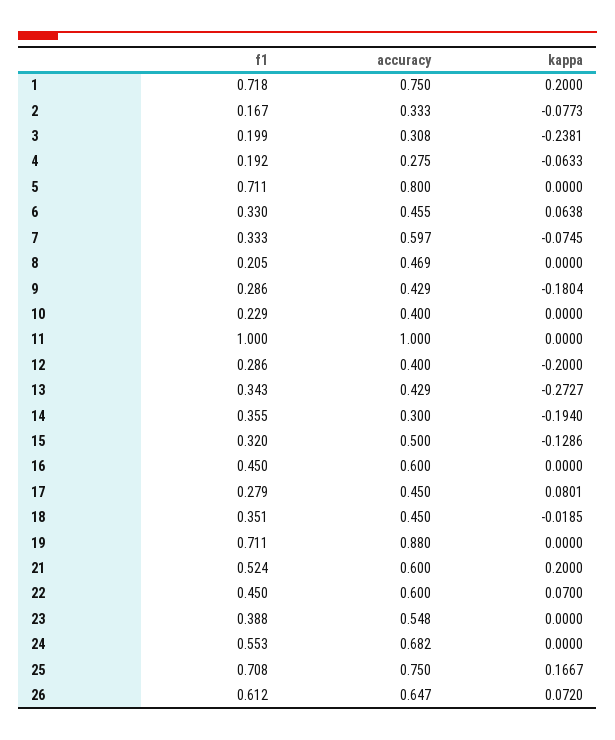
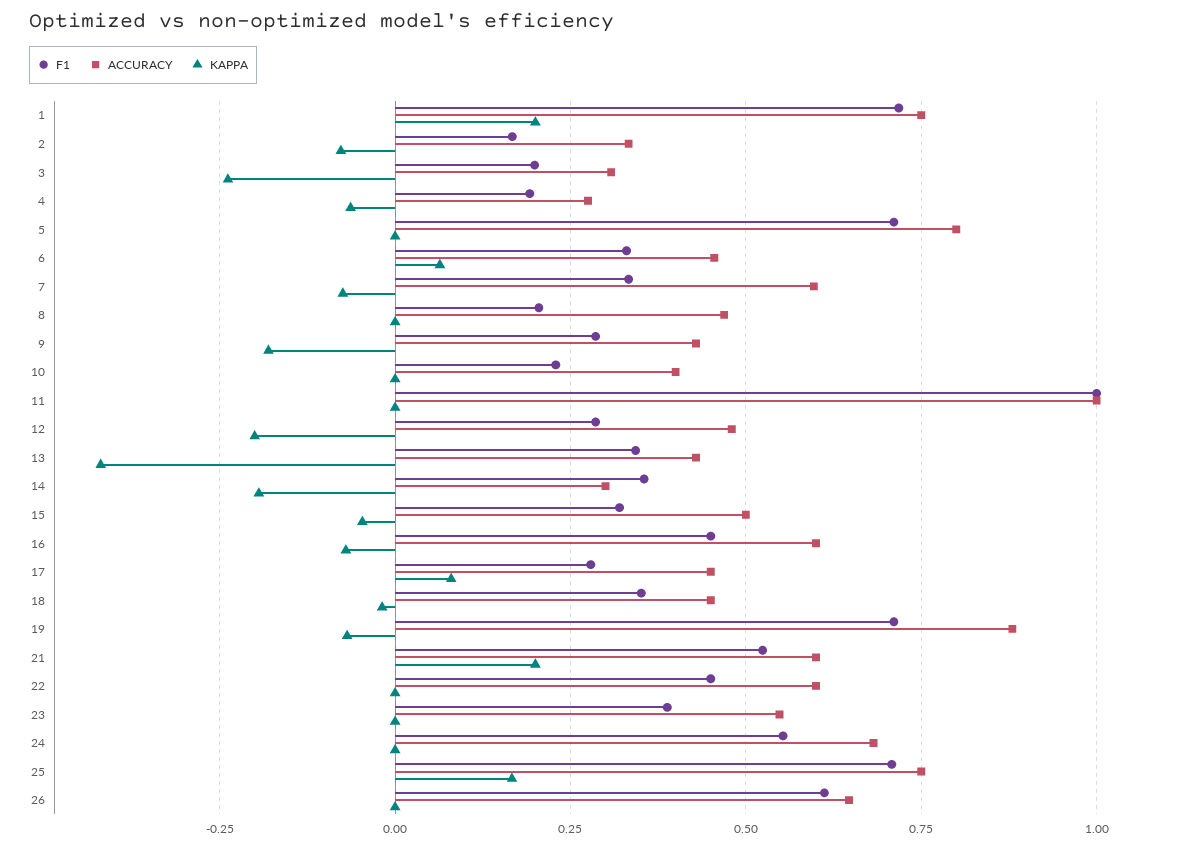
  {
    "f1": {
      "1": 0.718,
      "2": 0.167,
      "3": 0.199,
      "4": 0.192,
      "5": 0.711,
      "6": 0.33,
      "7": 0.333,
      "8": 0.205,
      "9": 0.286,
      "10": 0.229,
      "11": 1,
      "12": 0.286,
      "13": 0.343,
      "14": 0.355,
      "15": 0.32,
      "16": 0.45,
      "17": 0.279,
      "18": 0.351,
      "19": 0.711,
      "21": 0.524,
      "22": 0.45,
      "23": 0.388,
      "24": 0.553,
      "25": 0.708,
      "26": 0.612
    },
    "accuracy": {
      "1": 0.75,
      "2": 0.333,
      "3": 0.308,
      "4": 0.275,
      "5": 0.8,
      "6": 0.455,
      "7": 0.597,
      "8": 0.469,
      "9": 0.429,
      "10": 0.4,
      "11": 1,
-     "12": 0.4,
+     "12": 0.475,
      "13": 0.429,
      "14": 0.3,
      "15": 0.5,
      "16": 0.6,
      "17": 0.45,
      "18": 0.45,
      "19": 0.88,
      "21": 0.6,
      "22": 0.6,
      "23": 0.548,
      "24": 0.682,
      "25": 0.75,
      "26": 0.647
    },
    "kappa": {
      "1": 0.2,
      "2": -0.0773,
      "3": -0.2381,
      "4": -0.0633,
      "5": 0,
      "6": 0.0638,
      "7": -0.0745,
      "8": 0,
      "9": -0.1804,
      "10": 0,
      "11": 0,
      "12": -0.2,
-     "13": -0.2727,
+     "13": -0.425,
      "14": -0.194,
-     "15": -0.1286,
+     "15": -0.05,
-     "16": 0,
+     "16": -0.075,
      "17": 0.0801,
      "18": -0.0185,
-     "19": 0,
+     "19": -0.075,
      "21": 0.2,
-     "22": 0.07,
+     "22": 0,
      "23": 0,
      "24": 0,
      "25": 0.1667,
-     "26": 0.072
+     "26": 0
    }
  }

